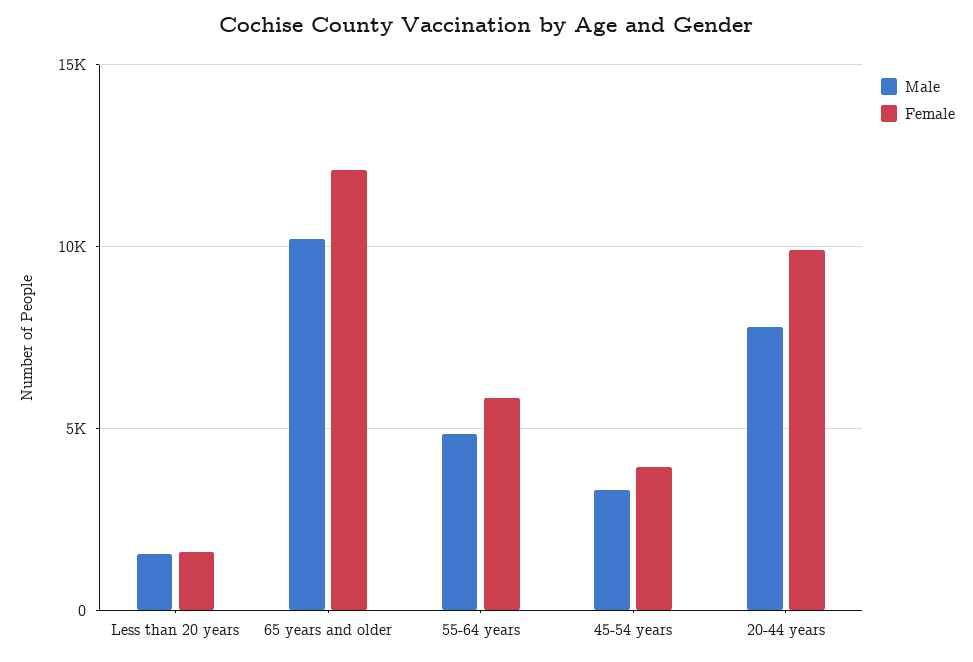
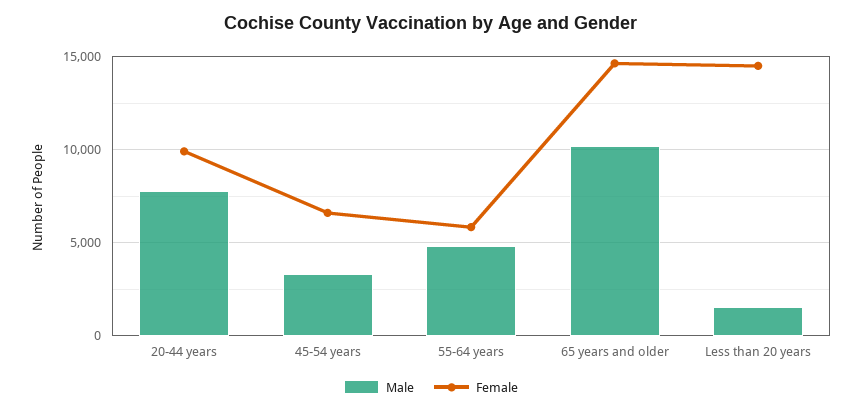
  {
    "Male": {
      "Less than 20 years": 1500,
      "65 years and older": 10000,
      "55-64 years": 5000,
      "45-54 years": 3500,
      "20-44 years": 8000
    },
    "Female": {
-     "Less than 20 years": 1500,
+     "Less than 20 years": 14500,
-     "65 years and older": 12000,
+     "65 years and older": 14500,
      "55-64 years": 6000,
-     "45-54 years": 4000,
+     "45-54 years": 6500,
      "20-44 years": 10000
    }
  }

